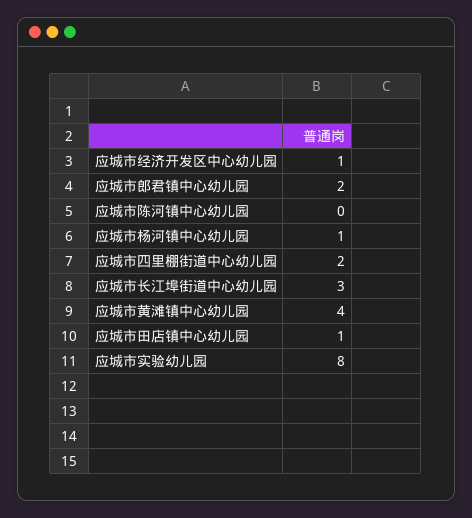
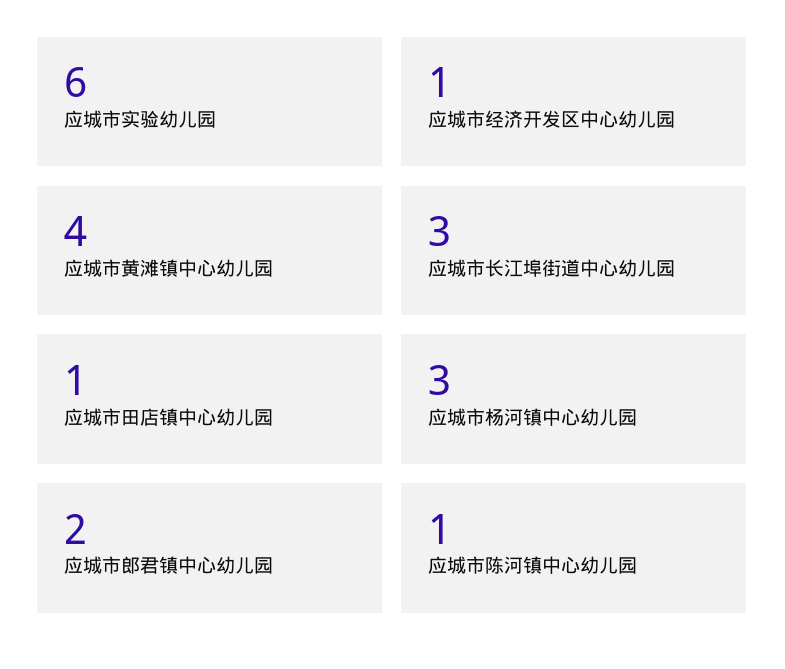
  {
    "应城市经济开发区中心幼儿园": 1,
    "应城市郎君镇中心幼儿园": 2,
-   "应城市陈河镇中心幼儿园": 0,
+   "应城市陈河镇中心幼儿园": 1,
-   "应城市杨河镇中心幼儿园": 1,
+   "应城市杨河镇中心幼儿园": 3,
-   "应城市四里棚街道中心幼儿园": 2,
    "应城市长江埠街道中心幼儿园": 3,
    "应城市黄滩镇中心幼儿园": 4,
    "应城市田店镇中心幼儿园": 1,
-   "应城市实验幼儿园": 8
+   "应城市实验幼儿园": 6
  }

